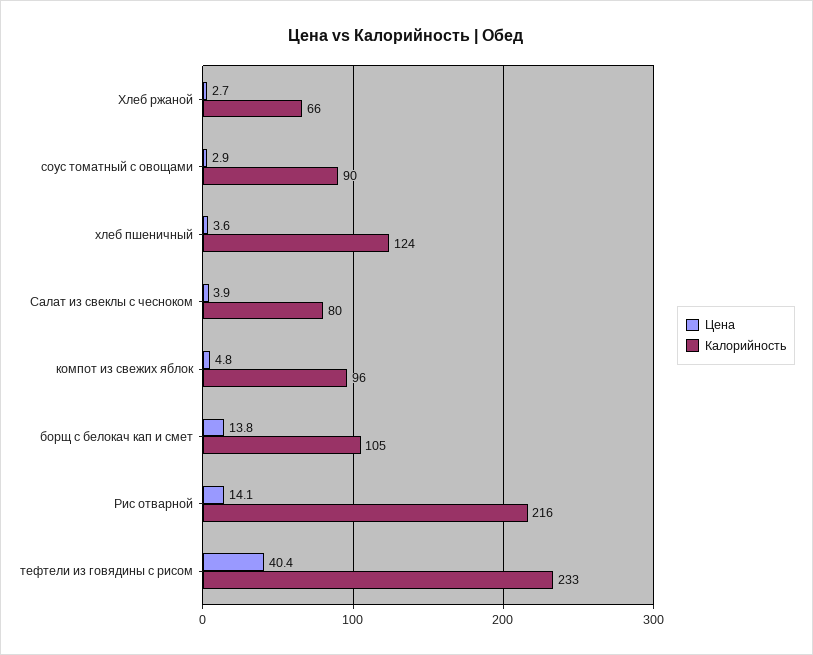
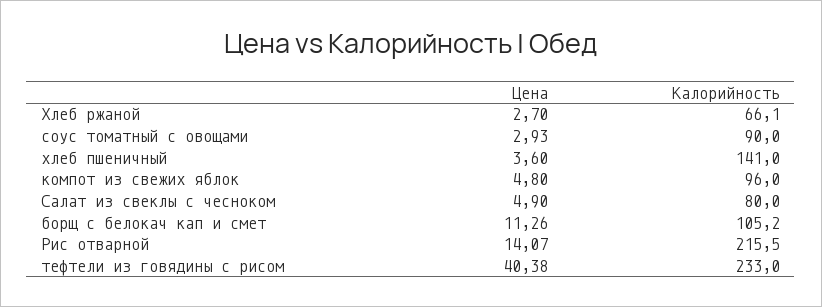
  {
    "Цена": {
      "Хлеб ржаной": 2.7,
      "соус томатный с овощами": 2.93,
      "хлеб пшеничный": 3.6,
-     "Салат из свеклы с чесноком": 3.9,
+     "Салат из свеклы с чесноком": 4.9,
      "компот из свежих яблок": 4.8,
-     "борщ с белокач кап и смет": 13.8,
+     "борщ с белокач кап и смет": 11.26,
      "Рис отварной": 14.07,
      "тефтели из говядины с рисом": 40.38
    },
    "Калорийность": {
      "Хлеб ржаной": 66.1,
      "соус томатный с овощами": 90,
-     "хлеб пшеничный": 124,
+     "хлеб пшеничный": 141,
      "Салат из свеклы с чесноком": 80,
      "компот из свежих яблок": 96,
      "борщ с белокач кап и смет": 105.2,
      "Рис отварной": 215.5,
      "тефтели из говядины с рисом": 233
    }
  }

